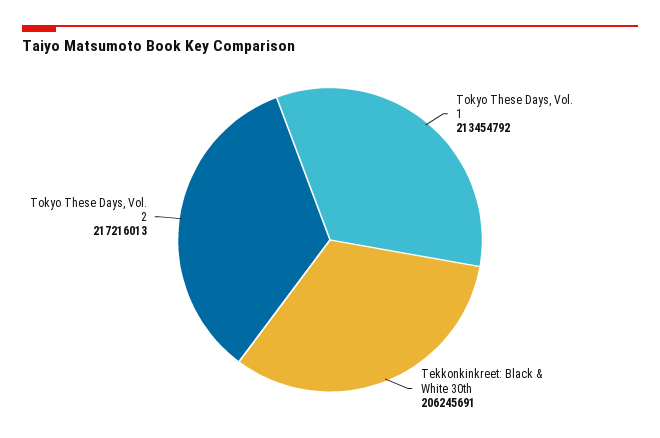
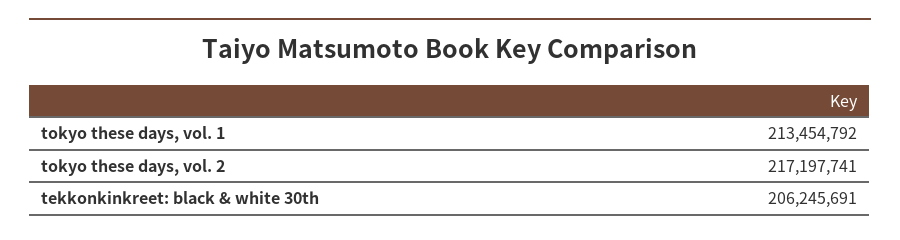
  {
    "Tokyo These Days, Vol. 1": 213454792,
    "Tekkonkinkreet: Black & White 30th": 206245691,
-   "Tokyo These Days, Vol. 2": 217216013
+   "Tokyo These Days, Vol. 2": 217197741
  }

